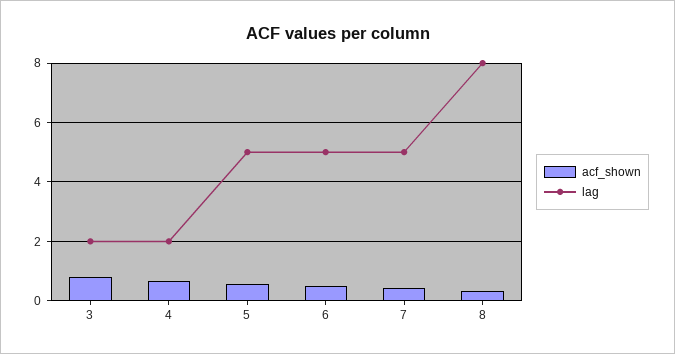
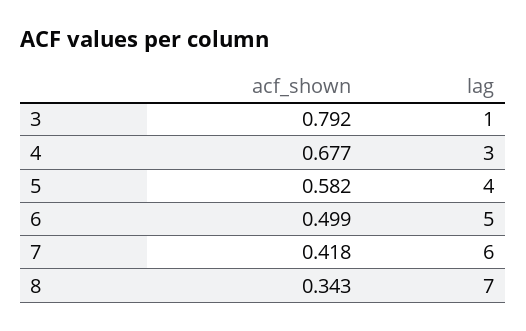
  {
    "acf_shown": {
      "3": 0.792,
      "4": 0.677,
      "5": 0.582,
      "6": 0.499,
      "7": 0.418,
      "8": 0.343
    },
    "lag": {
-     "3": 2,
+     "3": 1,
-     "4": 2,
+     "4": 3,
-     "5": 5,
+     "5": 4,
      "6": 5,
-     "7": 5,
+     "7": 6,
-     "8": 8
+     "8": 7
    }
  }

